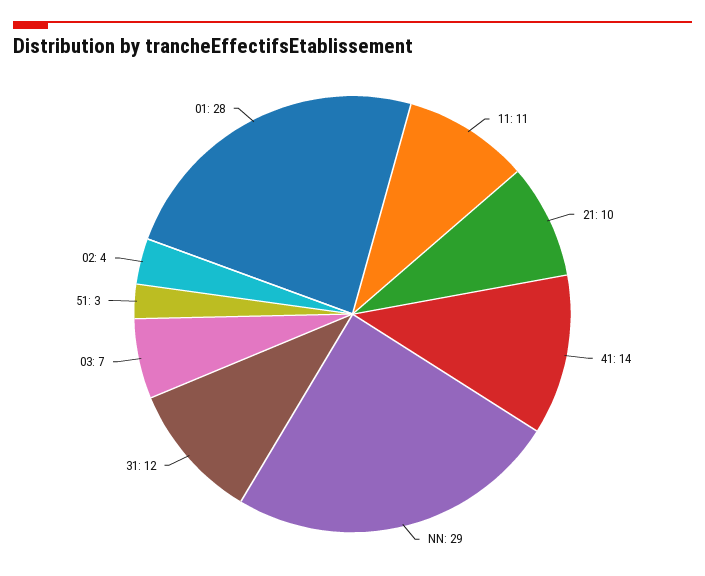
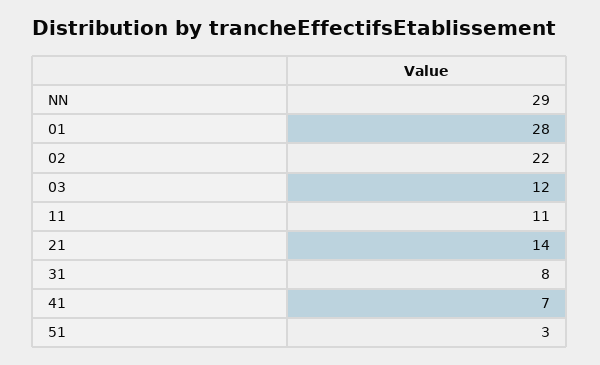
  {
    "11": 11,
-   "21": 10,
+   "21": 14,
-   "41": 14,
+   "41": 7,
    "NN": 29,
-   "31": 12,
+   "31": 8,
-   "03": 7,
+   "03": 12,
    "51": 3,
-   "02": 4,
+   "02": 22,
    "01": 28
  }

